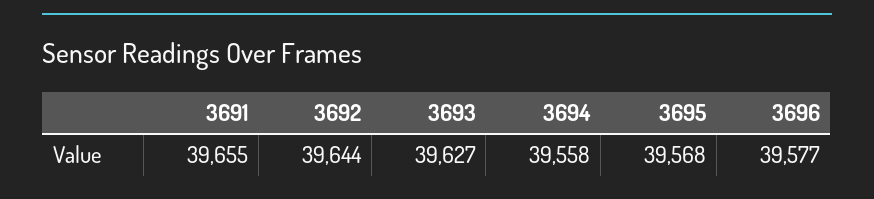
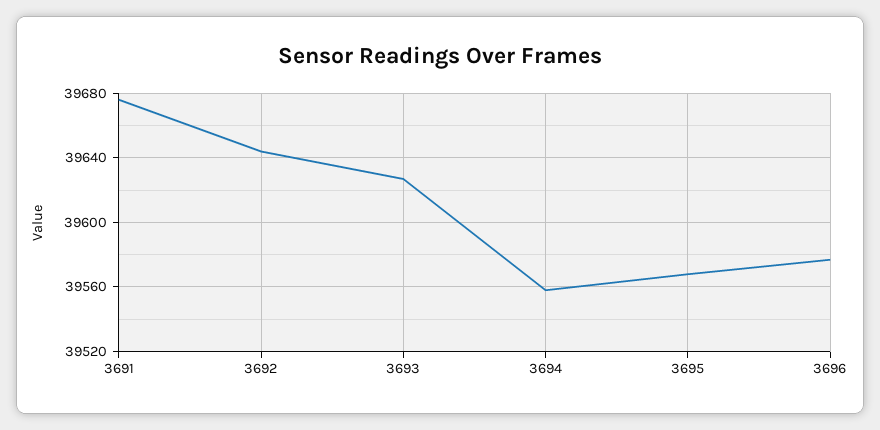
  {
-   "3691": 39655,
+   "3691": 39675,
    "3692": 39644,
    "3693": 39627,
    "3694": 39558,
    "3695": 39568,
    "3696": 39577
  }

